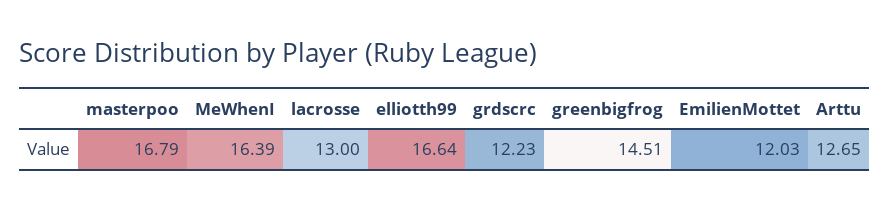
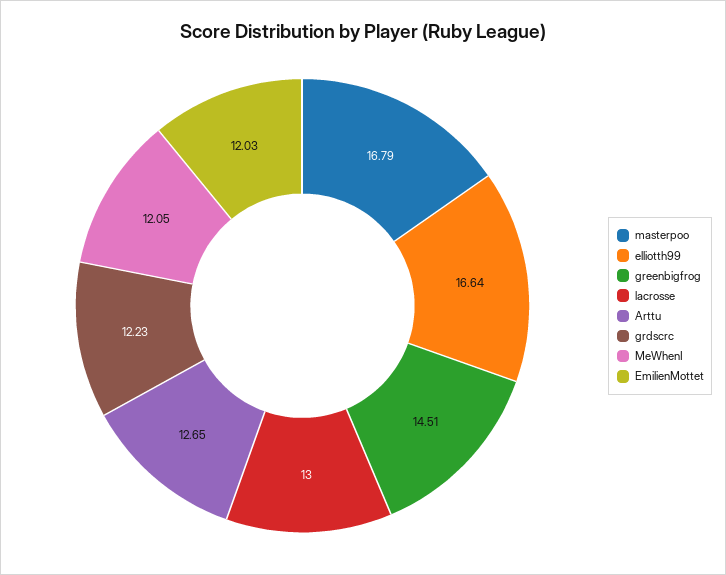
  {
    "masterpoo": 16.79,
-   "MeWhenI": 16.39,
+   "MeWhenI": 12.05,
    "lacrosse": 13,
    "elliotth99": 16.64,
    "grdscrc": 12.23,
    "greenbigfrog": 14.51,
    "EmilienMottet": 12.03,
    "Arttu": 12.65
  }

